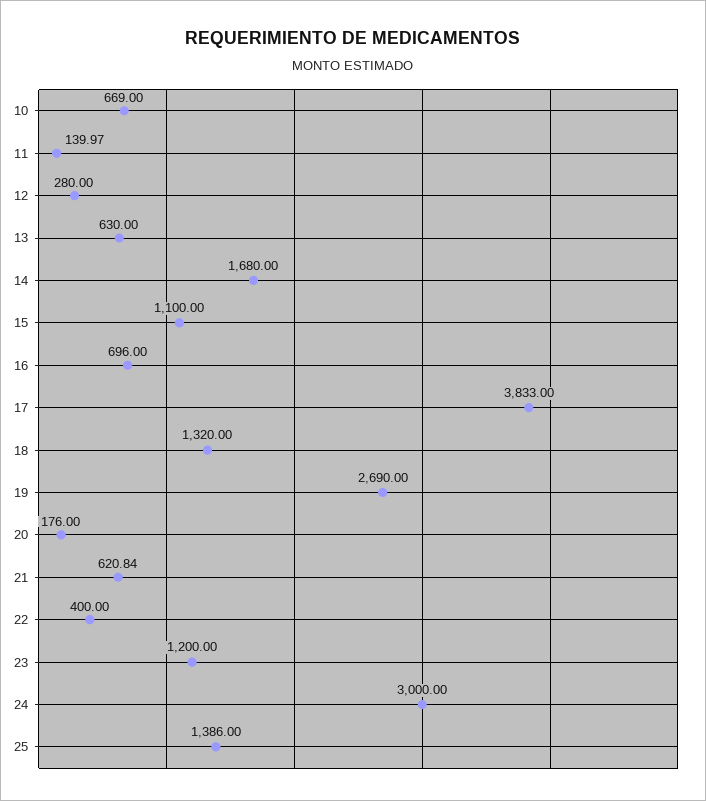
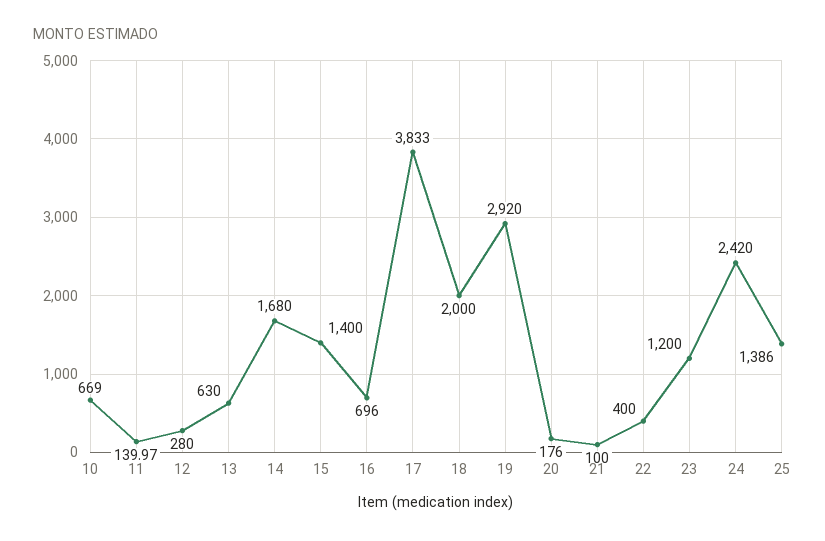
  {
    "10": 669,
    "11": 139.97,
    "12": 280,
    "13": 630,
    "14": 1680,
-   "15": 1100,
+   "15": 1400,
    "16": 696,
    "17": 3833,
-   "18": 1320,
+   "18": 2000,
-   "19": 2690,
+   "19": 2920,
    "20": 176,
-   "21": 620.84,
+   "21": 100,
    "22": 400,
    "23": 1200,
-   "24": 3000,
+   "24": 2420,
    "25": 1386
  }

